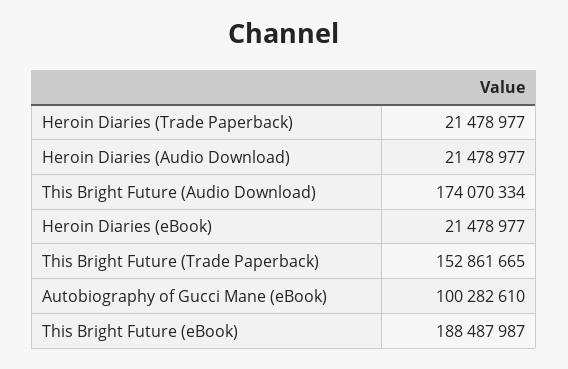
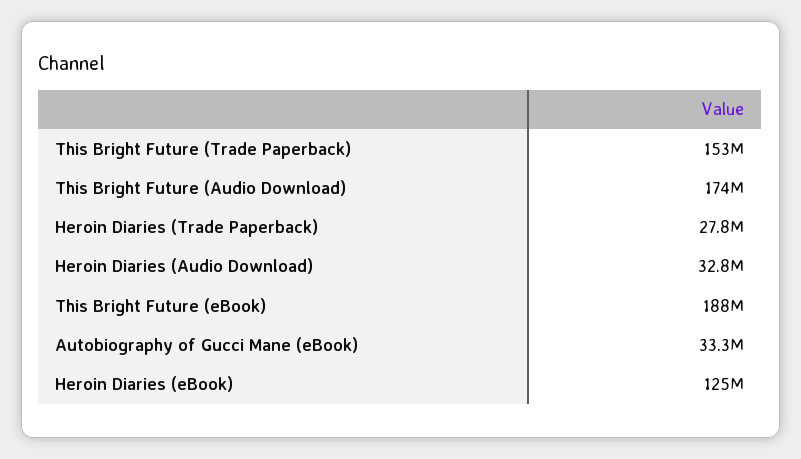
  {
-   "Heroin Diaries (Trade Paperback)": 21478977,
+   "Heroin Diaries (Trade Paperback)": 27800000,
-   "Heroin Diaries (Audio Download)": 21478977,
+   "Heroin Diaries (Audio Download)": 32800000,
    "This Bright Future (Audio Download)": 174070334,
-   "Heroin Diaries (eBook)": 21478977,
+   "Heroin Diaries (eBook)": 125000000,
    "This Bright Future (Trade Paperback)": 152861665,
-   "Autobiography of Gucci Mane (eBook)": 100282610,
+   "Autobiography of Gucci Mane (eBook)": 33300000,
    "This Bright Future (eBook)": 188487987
  }

